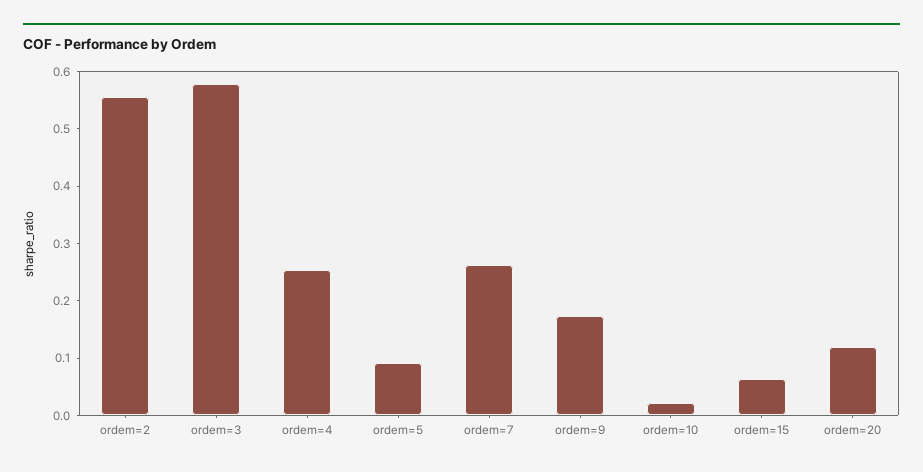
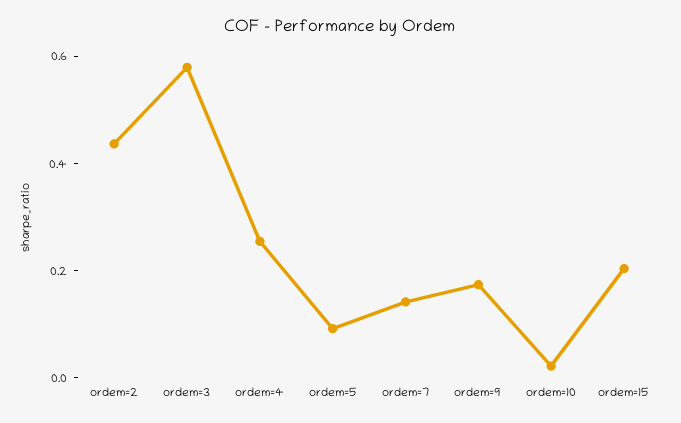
  {
-   "ordem=2": 0.56,
+   "ordem=2": 0.45,
    "ordem=3": 0.58,
    "ordem=4": 0.26,
    "ordem=5": 0.1,
-   "ordem=7": 0.26,
+   "ordem=7": 0.15,
    "ordem=9": 0.18,
    "ordem=10": 0.02,
-   "ordem=15": 0.06,
+   "ordem=15": 0.2
-   "ordem=20": 0.12
  }

